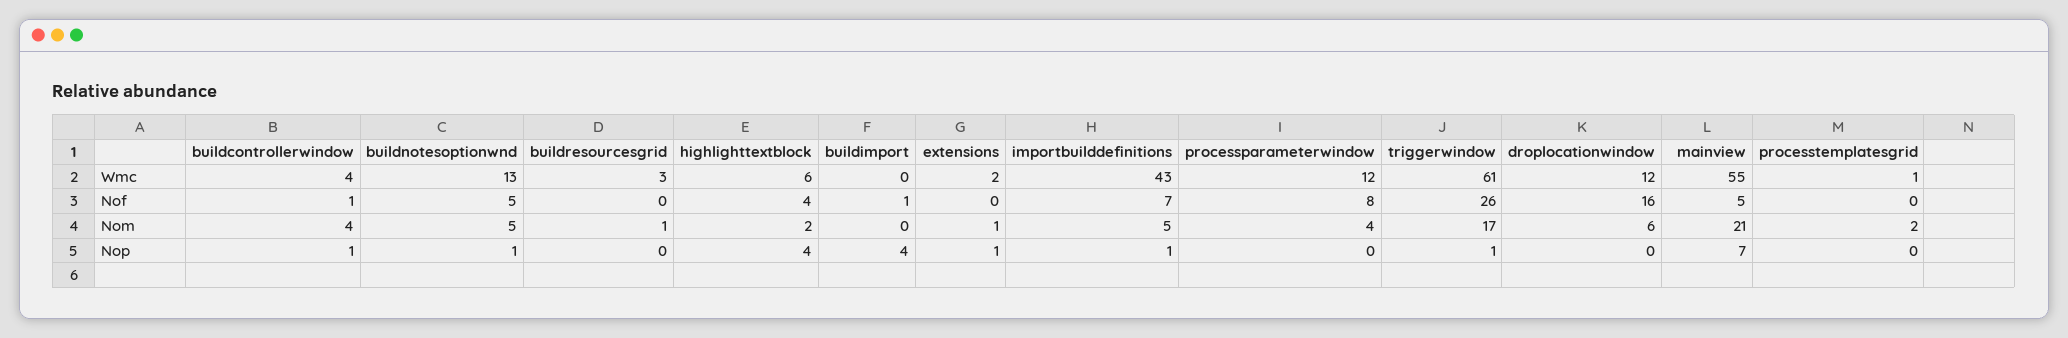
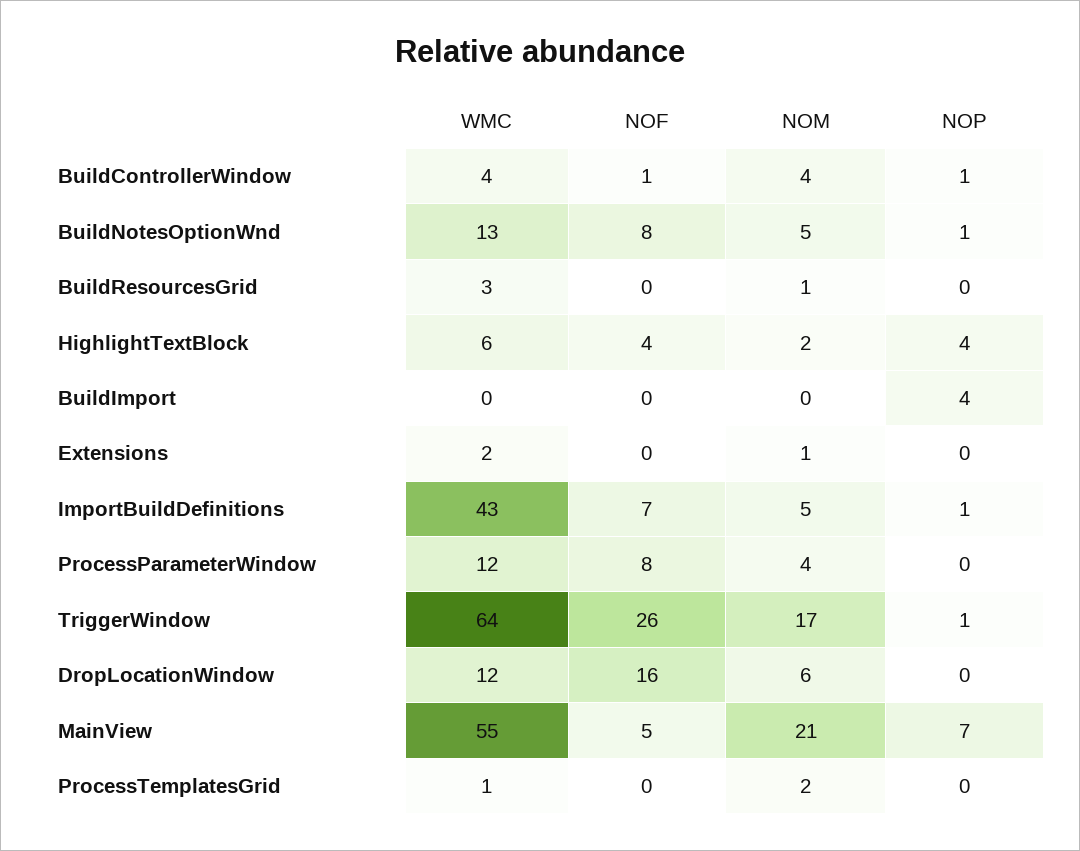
  {
    "buildcontrollerwindow": {
      "Wmc": 4,
      "Nof": 1,
      "Nom": 4,
      "Nop": 1
    },
    "buildnotesoptionwnd": {
      "Wmc": 13,
-     "Nof": 5,
+     "Nof": 8,
      "Nom": 5,
      "Nop": 1
    },
    "buildresourcesgrid": {
      "Wmc": 3,
      "Nof": 0,
      "Nom": 1,
      "Nop": 0
    },
    "highlighttextblock": {
      "Wmc": 6,
      "Nof": 4,
      "Nom": 2,
      "Nop": 4
    },
    "buildimport": {
      "Wmc": 0,
-     "Nof": 1,
+     "Nof": 0,
      "Nom": 0,
      "Nop": 4
    },
    "extensions": {
      "Wmc": 2,
      "Nof": 0,
      "Nom": 1,
-     "Nop": 1
+     "Nop": 0
    },
    "importbuilddefinitions": {
      "Wmc": 43,
      "Nof": 7,
      "Nom": 5,
      "Nop": 1
    },
    "processparameterwindow": {
      "Wmc": 12,
      "Nof": 8,
      "Nom": 4,
      "Nop": 0
    },
    "triggerwindow": {
-     "Wmc": 61,
+     "Wmc": 64,
      "Nof": 26,
      "Nom": 17,
      "Nop": 1
    },
    "droplocationwindow": {
      "Wmc": 12,
      "Nof": 16,
      "Nom": 6,
      "Nop": 0
    },
    "mainview": {
      "Wmc": 55,
      "Nof": 5,
      "Nom": 21,
      "Nop": 7
    },
    "processtemplatesgrid": {
      "Wmc": 1,
      "Nof": 0,
      "Nom": 2,
      "Nop": 0
    }
  }

